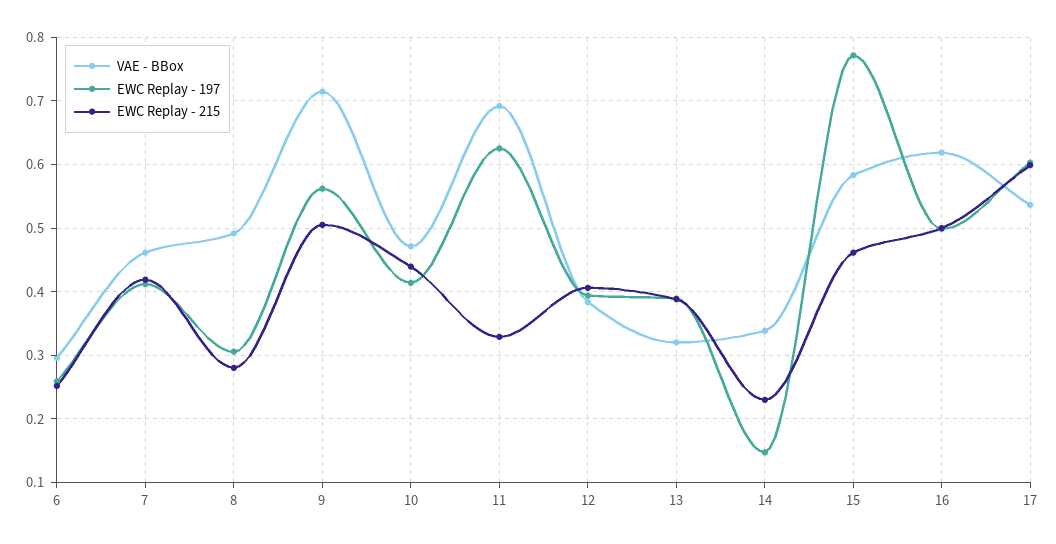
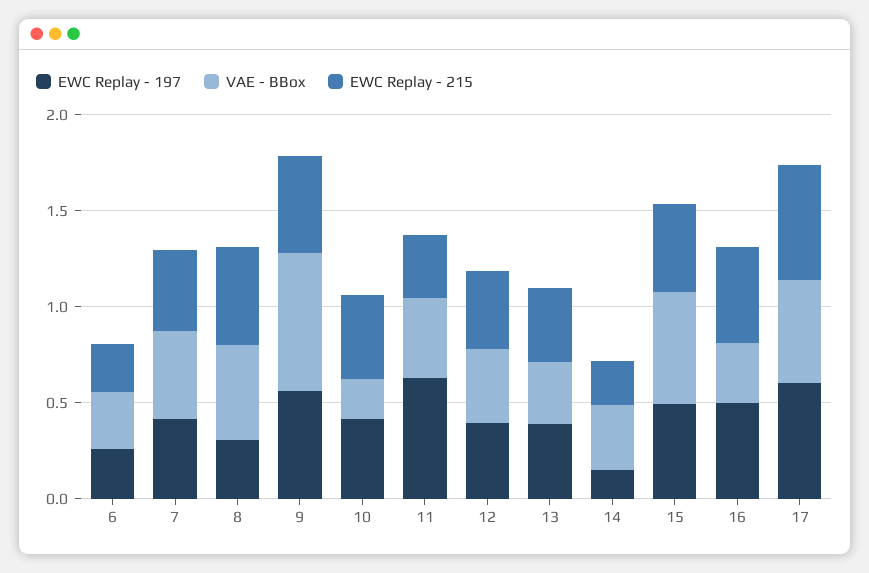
  {
    "VAE - BBox": {
      "6": 0.3,
      "7": 0.46,
      "8": 0.49,
      "9": 0.71,
-     "10": 0.47,
+     "10": 0.2,
-     "11": 0.69,
+     "11": 0.4,
      "12": 0.38,
      "13": 0.32,
      "14": 0.34,
      "15": 0.58,
-     "16": 0.62,
+     "16": 0.3,
      "17": 0.54
    },
    "EWC Replay - 197": {
      "6": 0.26,
      "7": 0.41,
      "8": 0.31,
      "9": 0.56,
      "10": 0.41,
      "11": 0.63,
      "12": 0.39,
      "13": 0.39,
      "14": 0.15,
-     "15": 0.77,
+     "15": 0.5,
      "16": 0.5,
      "17": 0.6
    },
    "EWC Replay - 215": {
      "6": 0.25,
      "7": 0.42,
-     "8": 0.28,
+     "8": 0.5,
      "9": 0.51,
      "10": 0.44,
      "11": 0.33,
      "12": 0.41,
      "13": 0.39,
      "14": 0.23,
      "15": 0.46,
      "16": 0.5,
      "17": 0.6
    }
  }

